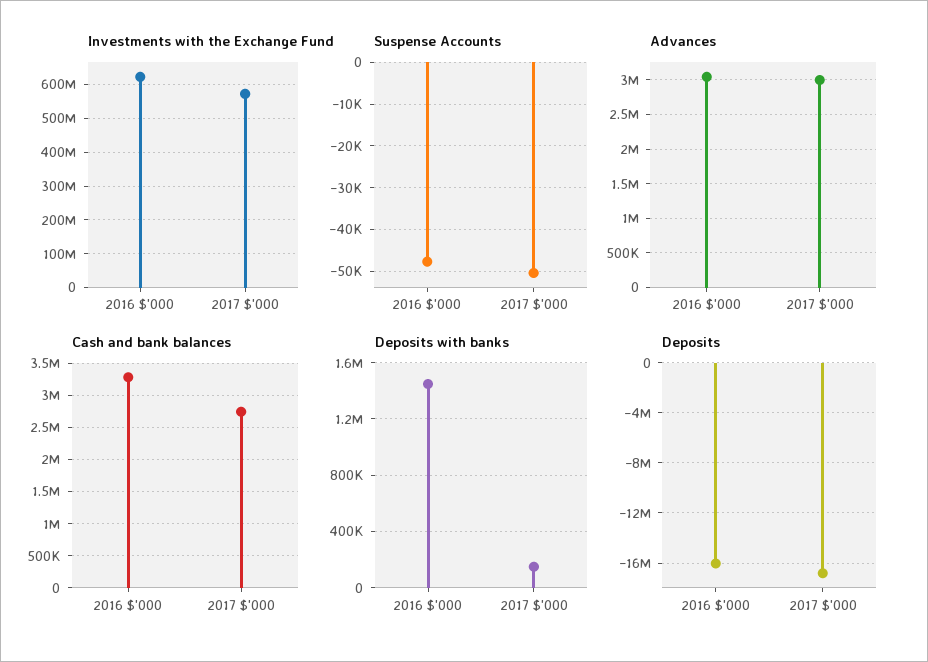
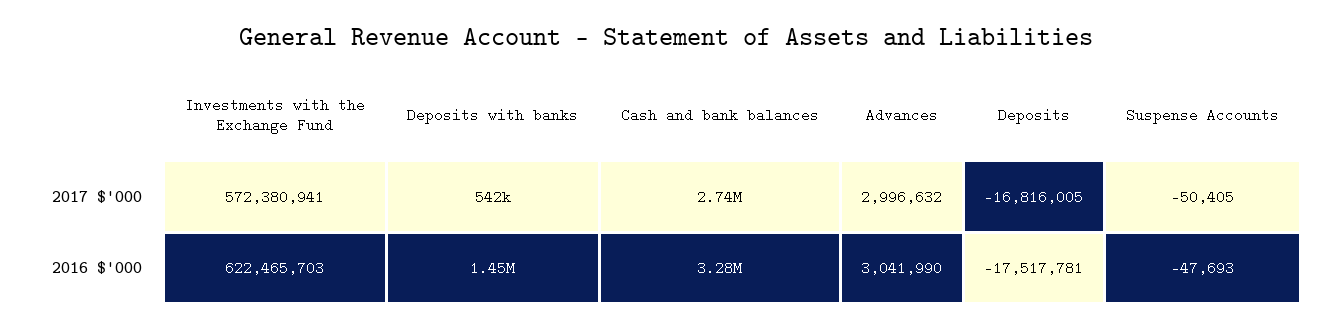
  {
    "Investments with the Exchange Fund": {
      "2016 $'000": 622465703,
      "2017 $'000": 572380941
    },
    "Suspense Accounts": {
      "2016 $'000": -47693,
      "2017 $'000": -50405
    },
    "Advances": {
      "2016 $'000": 3041990,
      "2017 $'000": 2996632
    },
    "Cash and bank balances": {
      "2016 $'000": 3280000,
      "2017 $'000": 2740000
    },
    "Deposits with banks": {
      "2016 $'000": 1450000,
-     "2017 $'000": 150000
+     "2017 $'000": 542000
    },
    "Deposits": {
-     "2016 $'000": -16000000,
+     "2016 $'000": -17517781,
      "2017 $'000": -16816005
    }
  }

